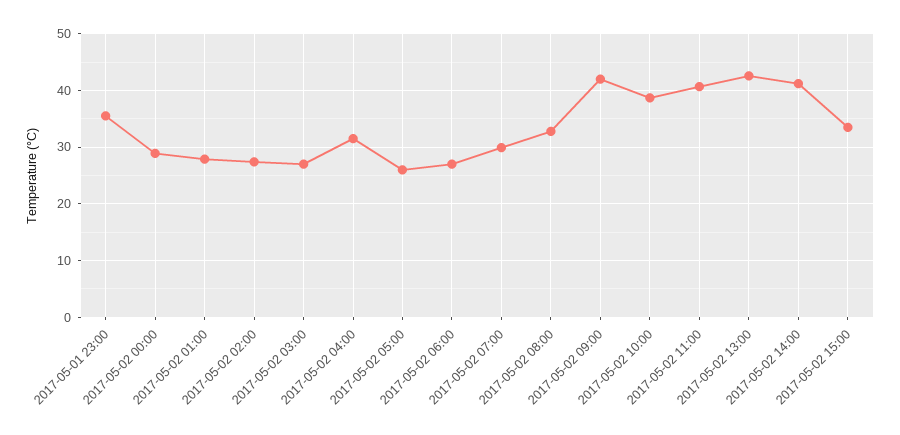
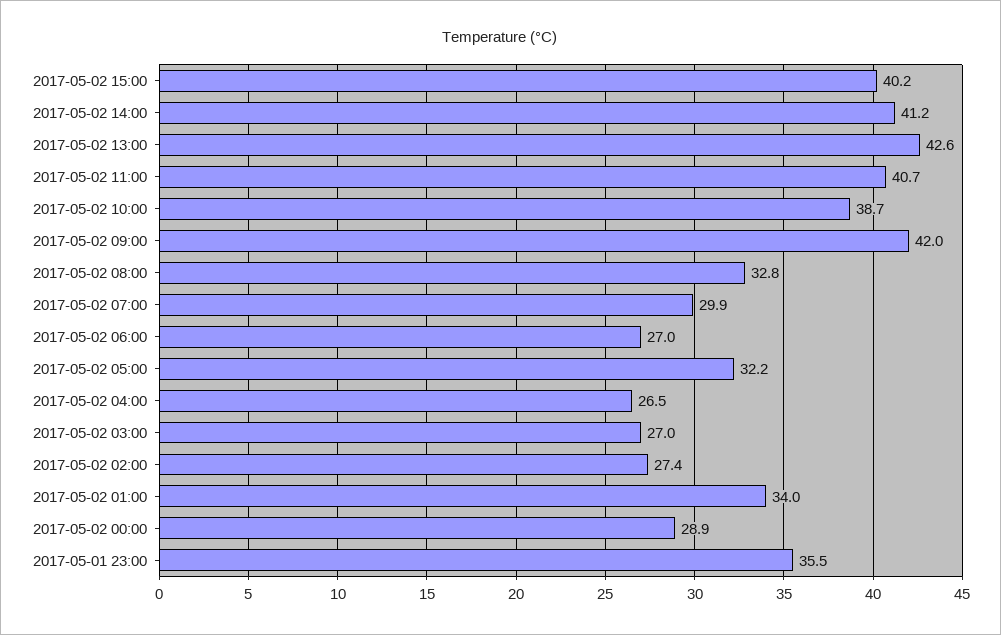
  {
    "2017-05-01 23:00": 35.5,
    "2017-05-02 00:00": 28.9,
-   "2017-05-02 01:00": 28,
+   "2017-05-02 01:00": 34,
    "2017-05-02 02:00": 27.4,
    "2017-05-02 03:00": 27,
-   "2017-05-02 04:00": 32,
+   "2017-05-02 04:00": 26.5,
-   "2017-05-02 05:00": 26,
+   "2017-05-02 05:00": 32.2,
    "2017-05-02 06:00": 27,
    "2017-05-02 07:00": 29.9,
    "2017-05-02 08:00": 32.8,
    "2017-05-02 09:00": 42,
    "2017-05-02 10:00": 38.7,
    "2017-05-02 11:00": 40.7,
    "2017-05-02 13:00": 42.6,
    "2017-05-02 14:00": 41.2,
-   "2017-05-02 15:00": 34
+   "2017-05-02 15:00": 40.2
  }

